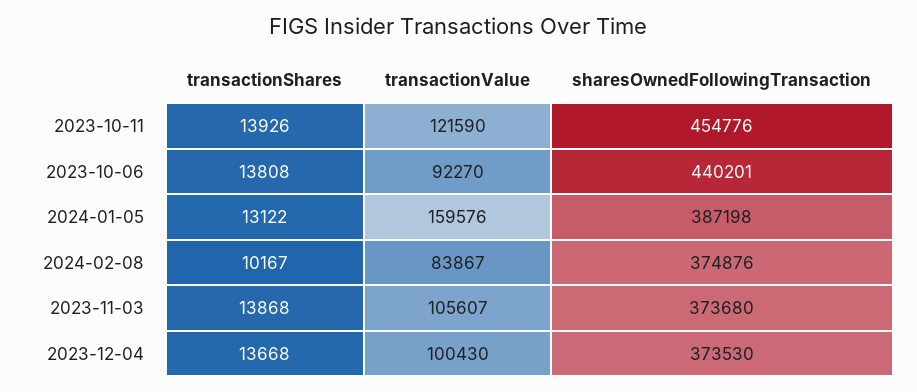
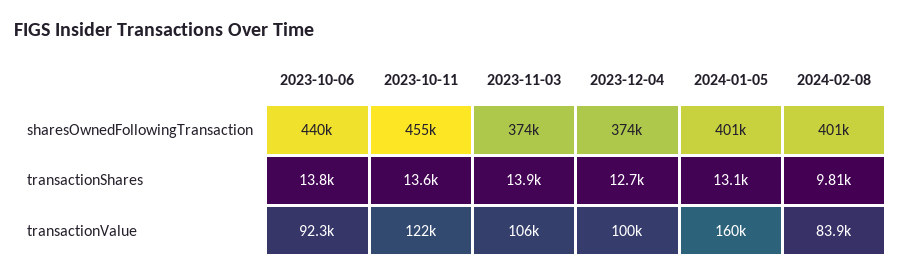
  {
    "transactionShares": {
-     "2023-10-11": 13926,
+     "2023-10-11": 13600,
      "2023-10-06": 13808,
      "2024-01-05": 13122,
-     "2024-02-08": 10167,
+     "2024-02-08": 9810,
      "2023-11-03": 13868,
-     "2023-12-04": 13668
+     "2023-12-04": 12700
    },
    "transactionValue": {
      "2023-10-11": 121590,
      "2023-10-06": 92270,
      "2024-01-05": 159576,
      "2024-02-08": 83867,
      "2023-11-03": 105607,
      "2023-12-04": 100430
    },
    "sharesOwnedFollowingTransaction": {
      "2023-10-11": 454776,
      "2023-10-06": 440201,
-     "2024-01-05": 387198,
+     "2024-01-05": 401000,
-     "2024-02-08": 374876,
+     "2024-02-08": 401000,
      "2023-11-03": 373680,
      "2023-12-04": 373530
    }
  }

